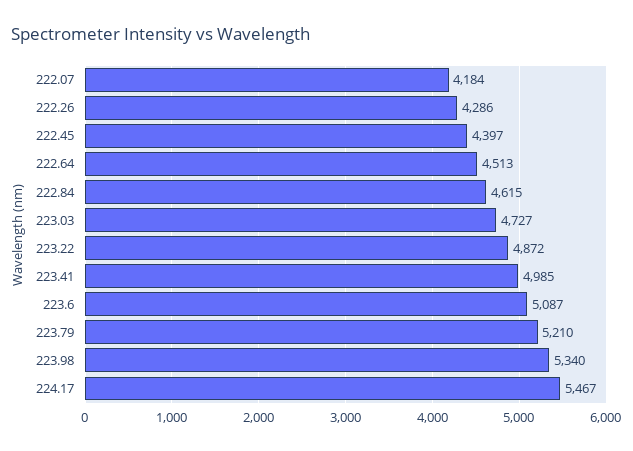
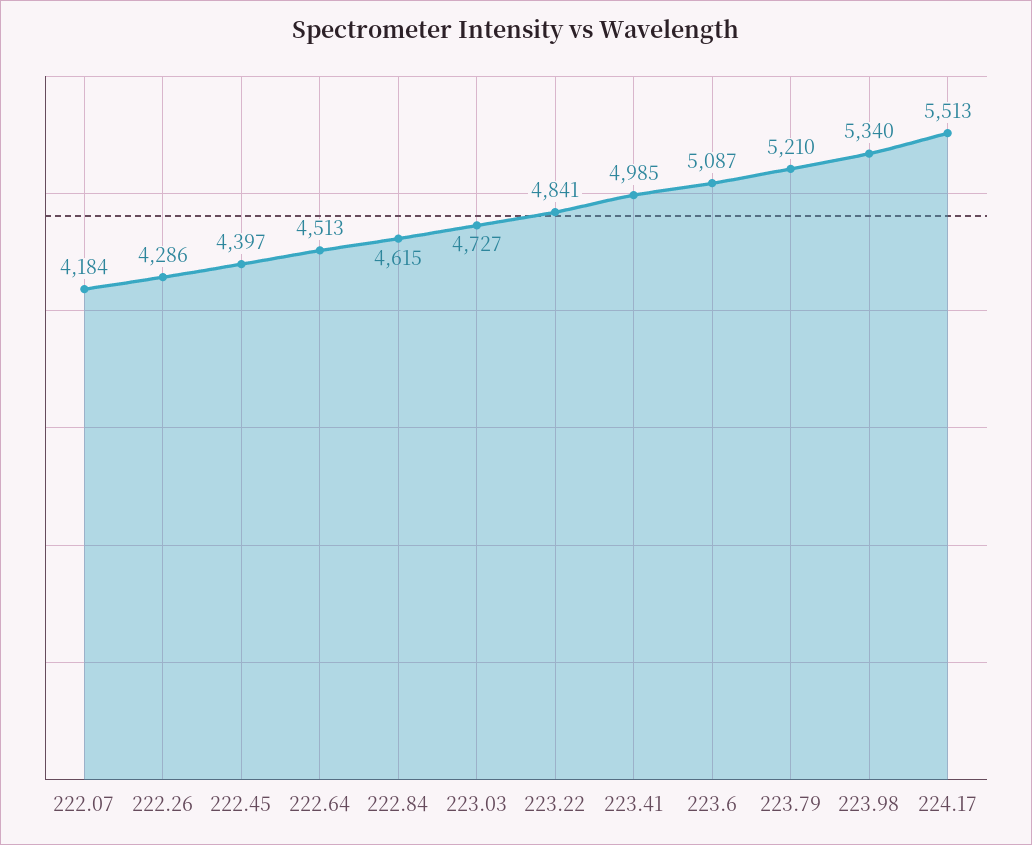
  {
    "222.07": 4184,
    "222.26": 4286,
    "222.45": 4397,
    "222.64": 4513,
    "222.84": 4615,
    "223.03": 4727,
-   "223.22": 4872,
+   "223.22": 4841,
    "223.41": 4985,
    "223.6": 5087,
    "223.79": 5210,
    "223.98": 5340,
-   "224.17": 5467
+   "224.17": 5513
  }

